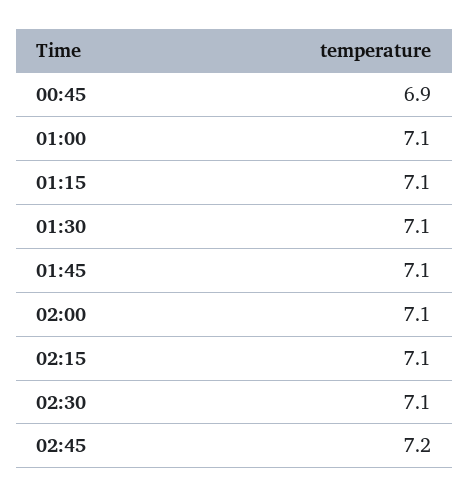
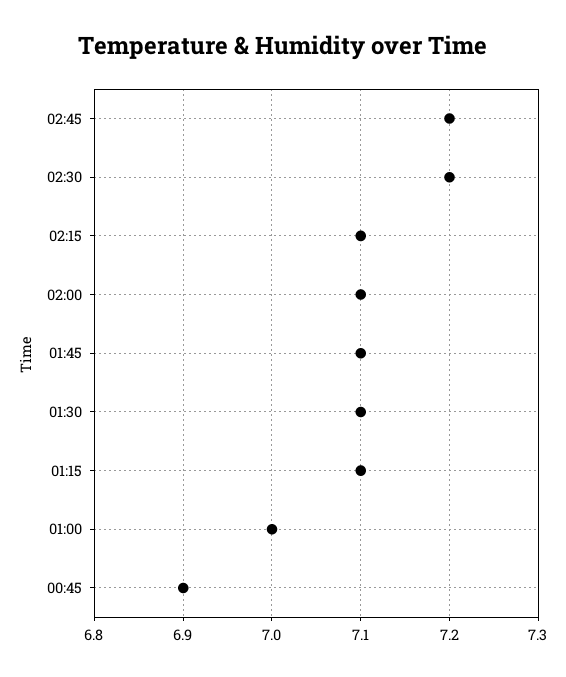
  {
    "00:45": 6.9,
-   "01:00": 7.1,
+   "01:00": 7,
    "01:15": 7.1,
    "01:30": 7.1,
    "01:45": 7.1,
    "02:00": 7.1,
    "02:15": 7.1,
-   "02:30": 7.1,
+   "02:30": 7.2,
    "02:45": 7.2
  }

